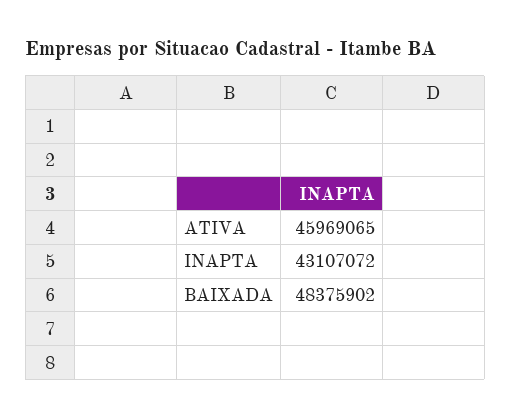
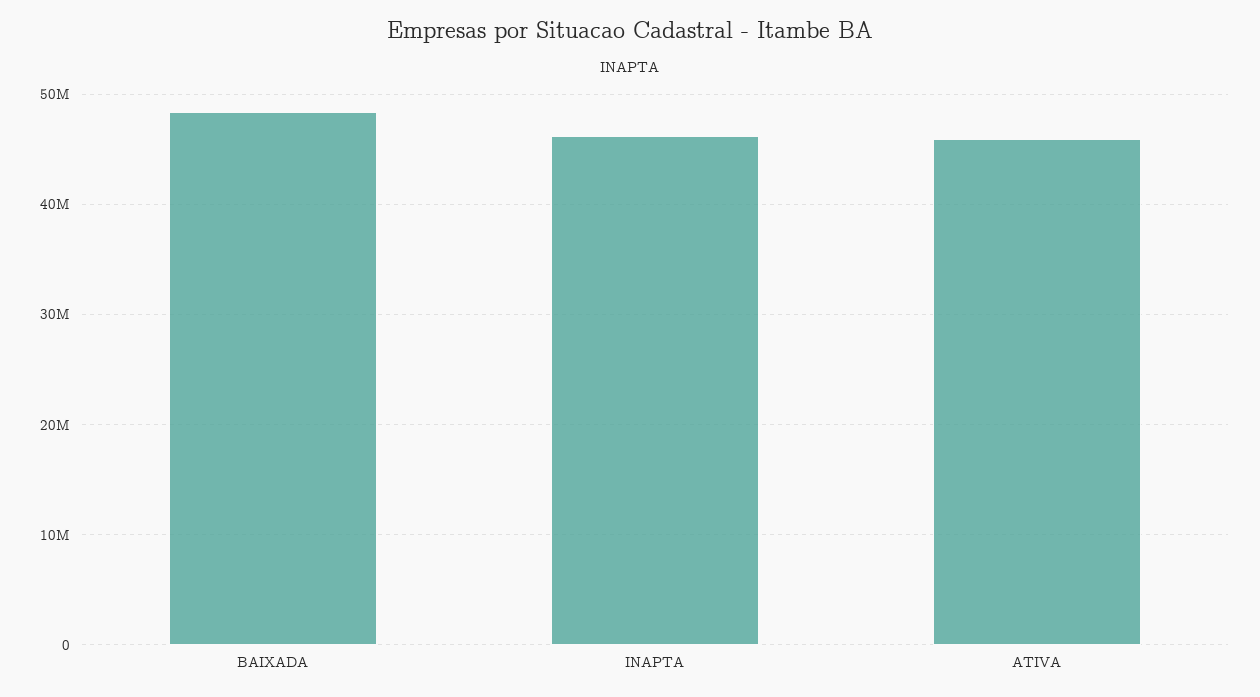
  {
    "ATIVA": 45969065,
-   "INAPTA": 43107072,
+   "INAPTA": 46000000,
    "BAIXADA": 48375902
  }

